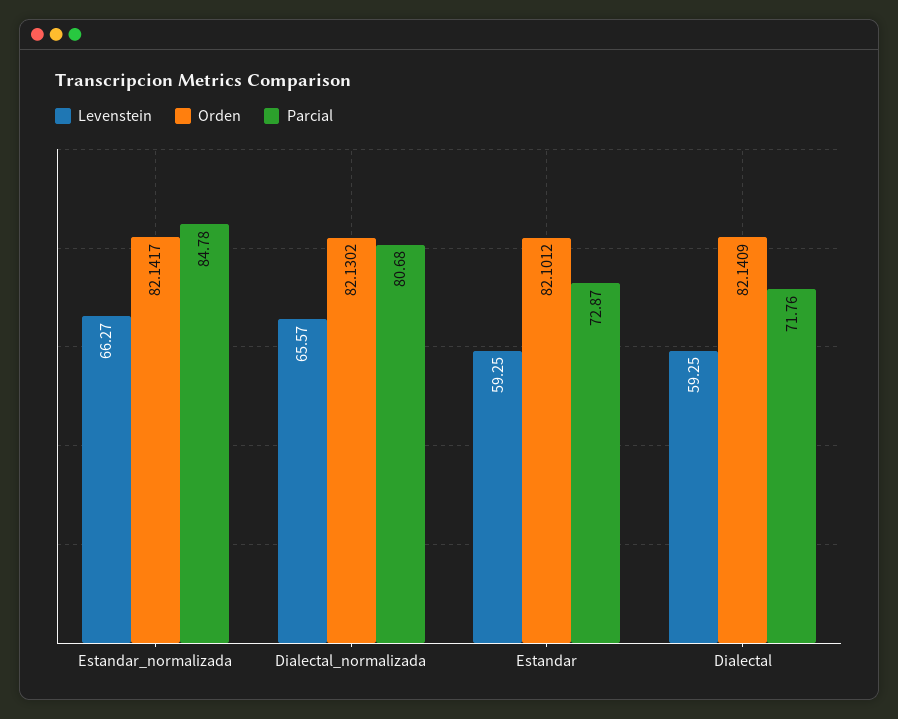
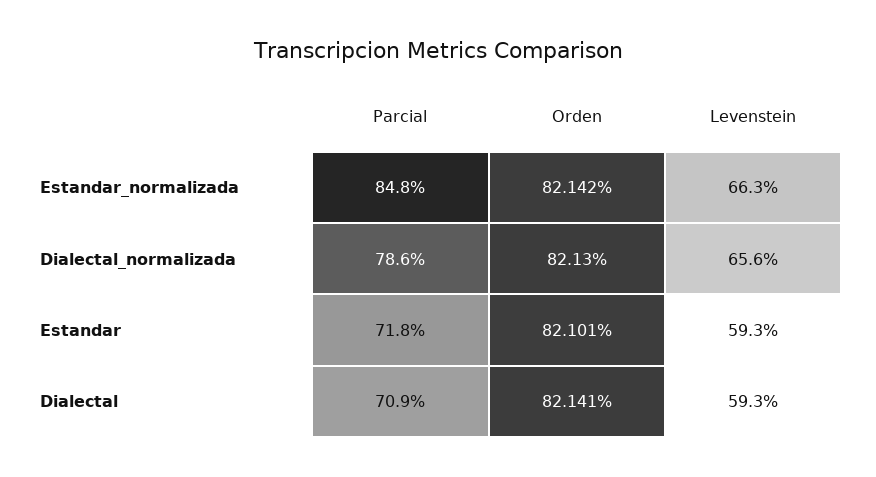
  {
    "Levenstein": {
      "Estandar_normalizada": 66.27,
      "Dialectal_normalizada": 65.57,
      "Estandar": 59.25,
      "Dialectal": 59.25
    },
    "Orden": {
      "Estandar_normalizada": 82.1417,
      "Dialectal_normalizada": 82.1302,
      "Estandar": 82.1012,
      "Dialectal": 82.1409
    },
    "Parcial": {
      "Estandar_normalizada": 84.78,
-     "Dialectal_normalizada": 80.68,
+     "Dialectal_normalizada": 78.6,
-     "Estandar": 72.87,
+     "Estandar": 71.8,
-     "Dialectal": 71.76
+     "Dialectal": 70.9
    }
  }

